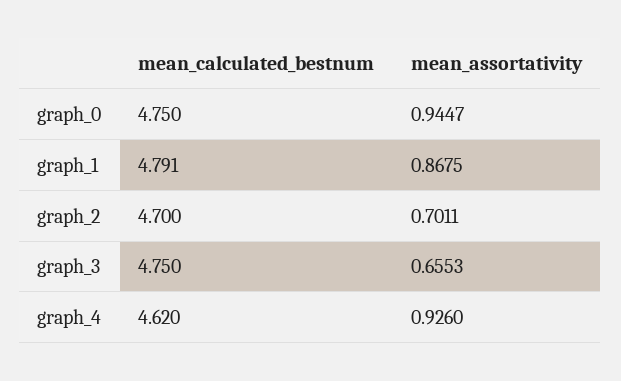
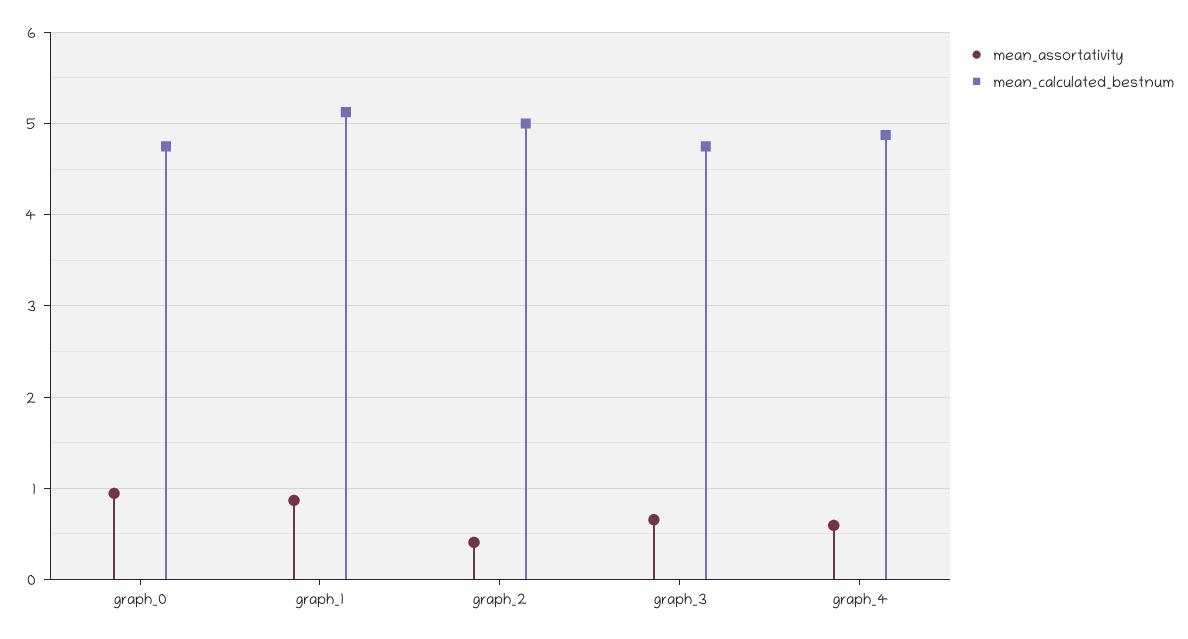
  {
    "mean_calculated_bestnum": {
      "graph_0": 4.75,
-     "graph_1": 4.791,
+     "graph_1": 5.1,
-     "graph_2": 4.7,
+     "graph_2": 5,
      "graph_3": 4.75,
-     "graph_4": 4.62
+     "graph_4": 4.9
    },
    "mean_assortativity": {
      "graph_0": 0.9447,
      "graph_1": 0.8675,
-     "graph_2": 0.7011,
+     "graph_2": 0.4,
      "graph_3": 0.6553,
-     "graph_4": 0.926
+     "graph_4": 0.6
    }
  }

